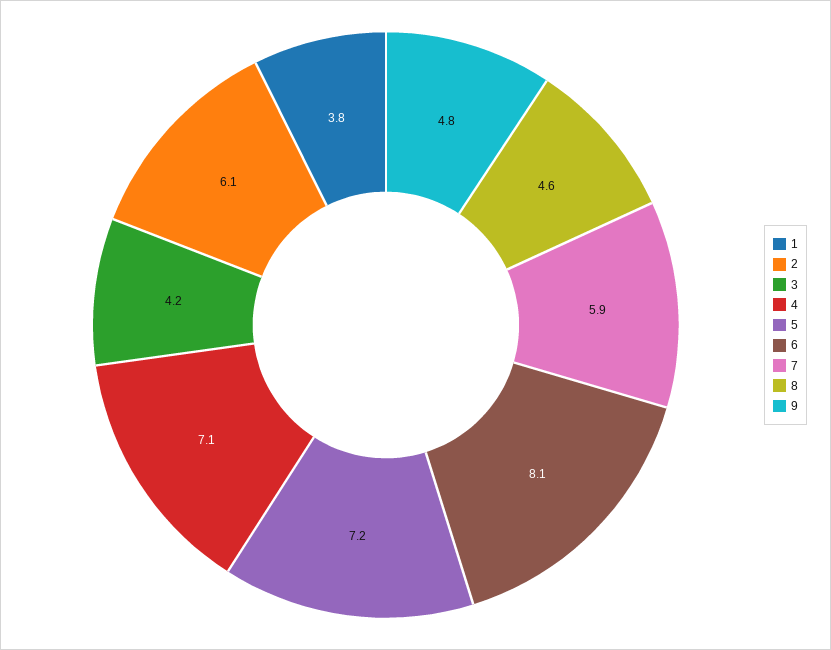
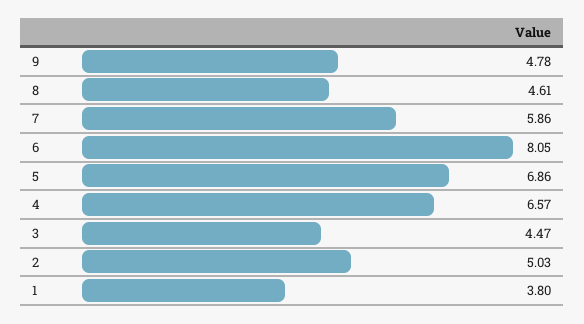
  {
    "1": 3.8,
-   "2": 6.1,
+   "2": 5.03,
-   "3": 4.2,
+   "3": 4.47,
-   "4": 7.1,
+   "4": 6.57,
-   "5": 7.2,
+   "5": 6.86,
    "6": 8.05,
    "7": 5.86,
    "8": 4.61,
    "9": 4.78
  }

